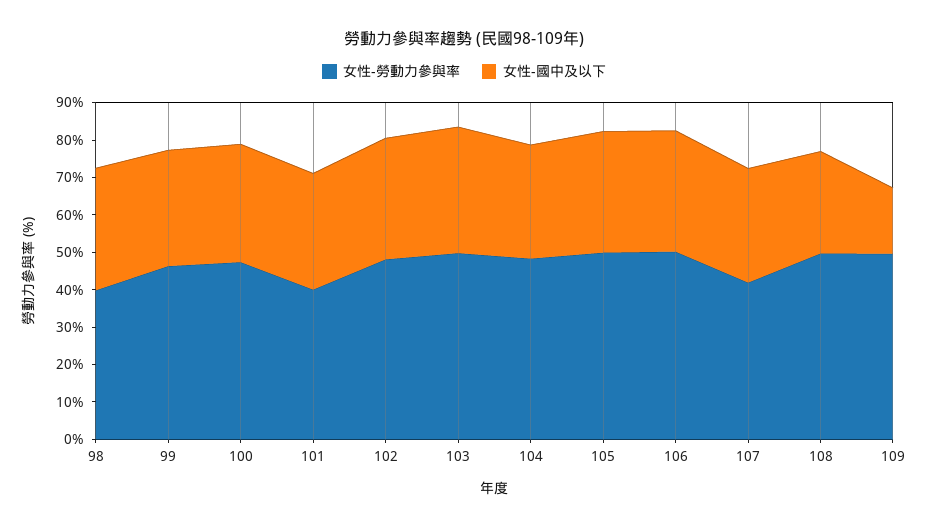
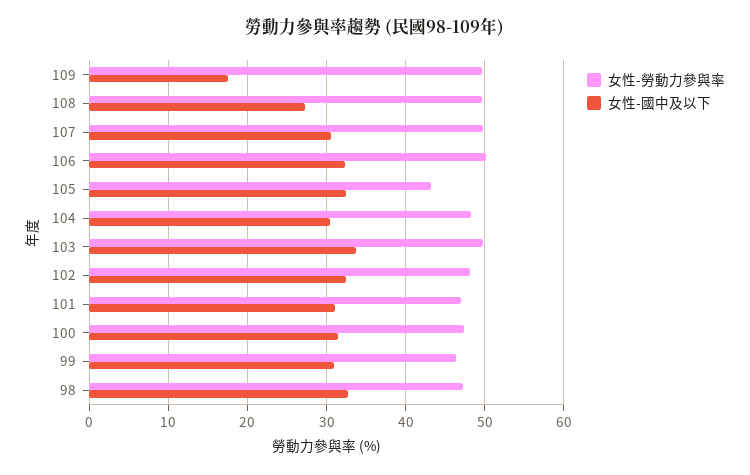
  {
    "女性-勞動力參與率": {
-     "98": 40,
+     "98": 47,
      "99": 46,
      "100": 47,
-     "101": 40,
+     "101": 47,
      "102": 48,
      "103": 50,
      "104": 48,
-     "105": 50,
+     "105": 43,
      "106": 50,
-     "107": 42.5,
+     "107": 50,
      "108": 50,
      "109": 50
    },
    "女性-國中及以下": {
      "98": 33,
      "99": 31,
      "100": 32,
      "101": 31,
      "102": 32,
      "103": 34,
      "104": 30,
      "105": 32,
      "106": 32,
      "107": 31,
      "108": 27,
      "109": 18
    }
  }

